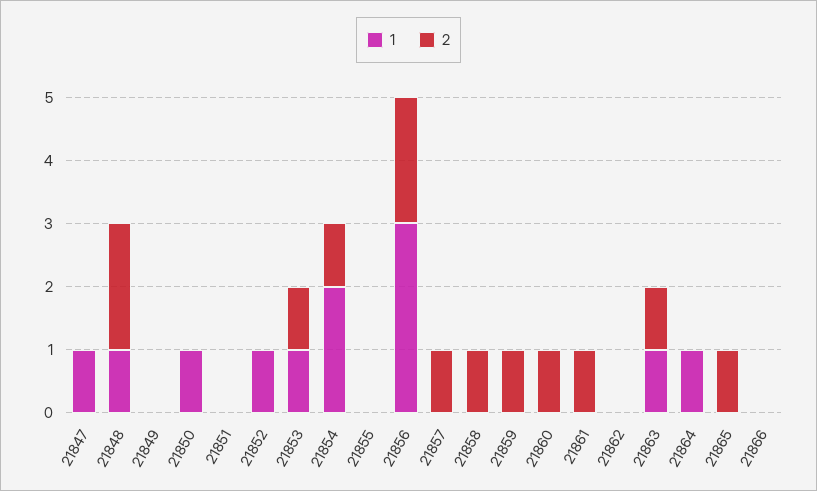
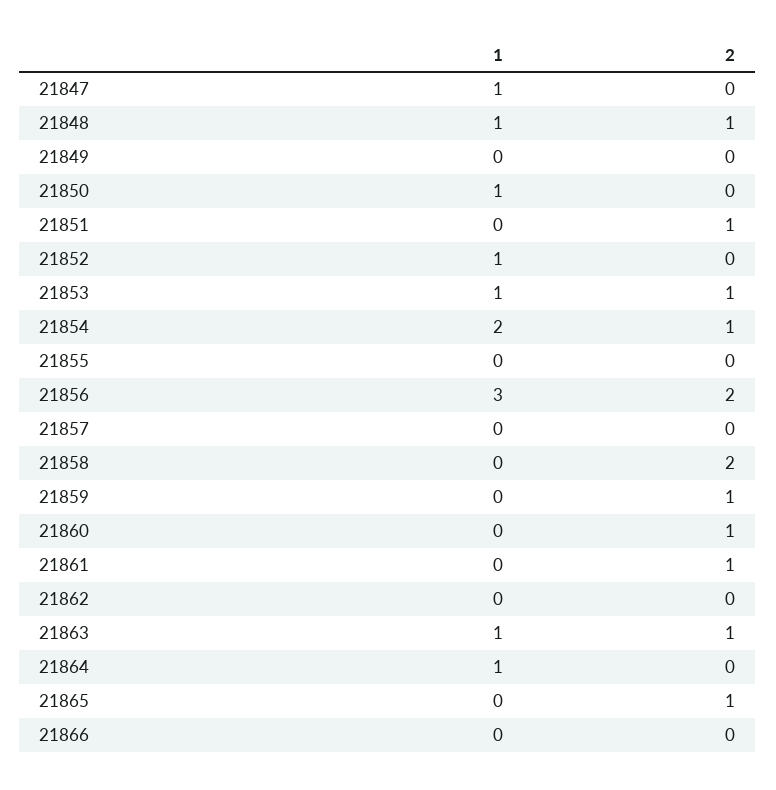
  {
    "1": {
      "21847": 1,
      "21848": 1,
      "21849": 0,
      "21850": 1,
      "21851": 0,
      "21852": 1,
      "21853": 1,
      "21854": 2,
      "21855": 0,
      "21856": 3,
      "21857": 0,
      "21858": 0,
      "21859": 0,
      "21860": 0,
      "21861": 0,
      "21862": 0,
      "21863": 1,
      "21864": 1,
      "21865": 0,
      "21866": 0
    },
    "2": {
      "21847": 0,
-     "21848": 2,
+     "21848": 1,
      "21849": 0,
      "21850": 0,
-     "21851": 0,
+     "21851": 1,
      "21852": 0,
      "21853": 1,
      "21854": 1,
      "21855": 0,
      "21856": 2,
-     "21857": 1,
+     "21857": 0,
-     "21858": 1,
+     "21858": 2,
      "21859": 1,
      "21860": 1,
      "21861": 1,
      "21862": 0,
      "21863": 1,
      "21864": 0,
      "21865": 1,
      "21866": 0
    }
  }

